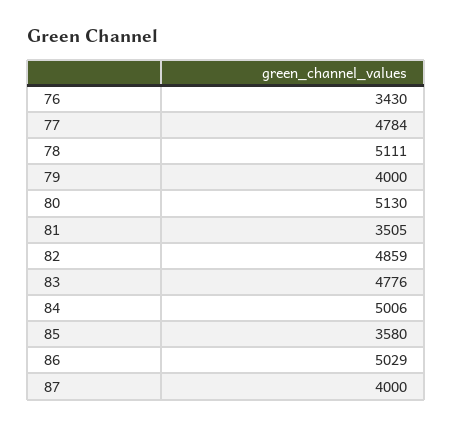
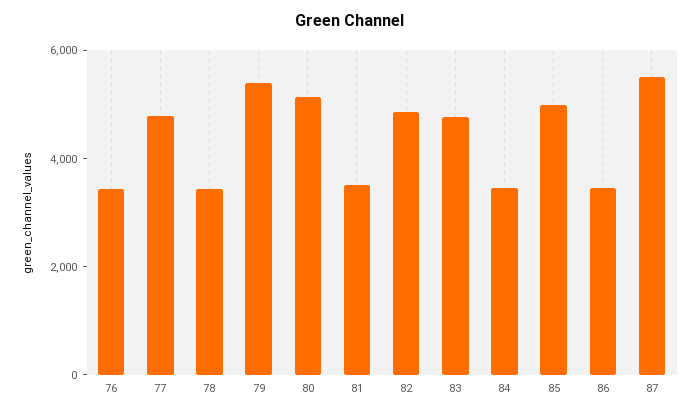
  {
    "76": 3430,
    "77": 4784,
-   "78": 5111,
+   "78": 3500,
-   "79": 4000,
+   "79": 5500,
    "80": 5130,
    "81": 3505,
    "82": 4859,
    "83": 4776,
-   "84": 5006,
+   "84": 3500,
-   "85": 3580,
+   "85": 5000,
-   "86": 5029,
+   "86": 3500,
-   "87": 4000
+   "87": 5500
  }

